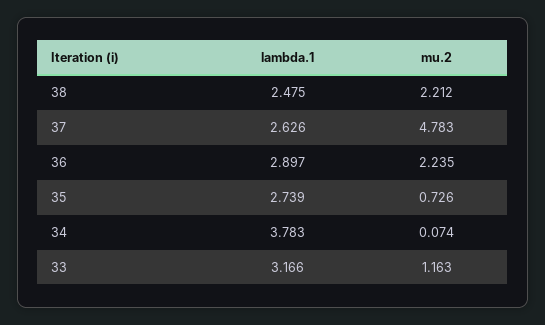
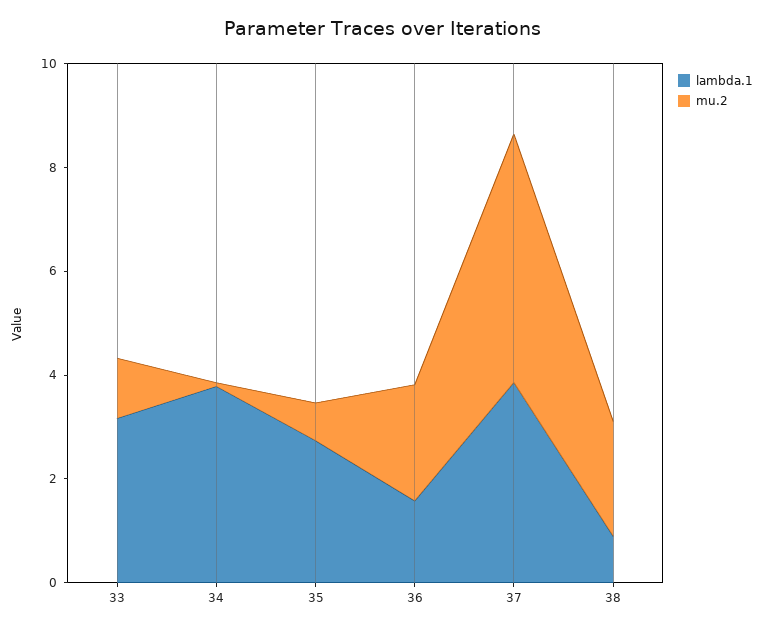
  {
    "lambda.1": {
-     "38": 2.475,
+     "38": 1,
-     "37": 2.626,
+     "37": 4,
-     "36": 2.897,
+     "36": 1.5,
      "35": 2.739,
      "34": 3.783,
      "33": 3.166
    },
    "mu.2": {
      "38": 2.212,
      "37": 4.783,
      "36": 2.235,
      "35": 0.726,
      "34": 0.074,
      "33": 1.163
    }
  }

